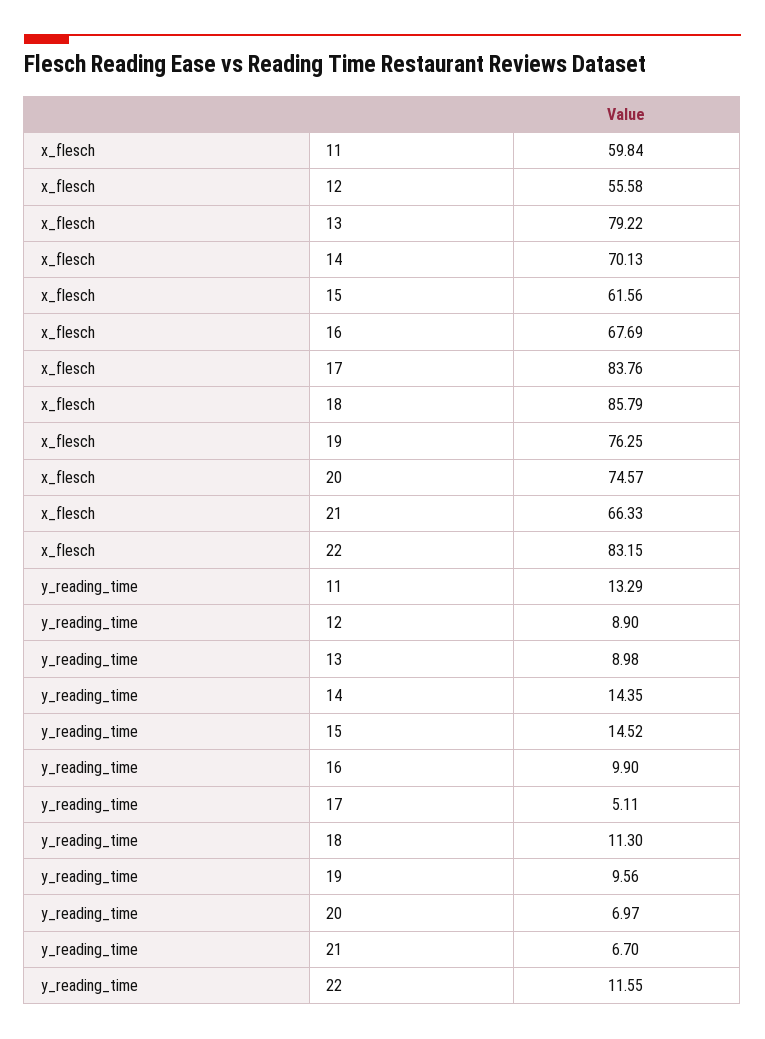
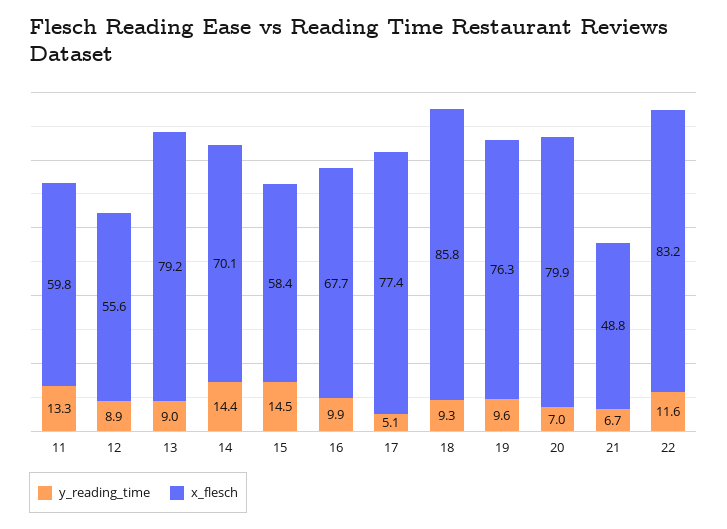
  {
    "x_flesch": {
      "11": 59.84,
      "12": 55.58,
      "13": 79.22,
      "14": 70.13,
-     "15": 61.56,
+     "15": 58.4,
      "16": 67.69,
-     "17": 83.76,
+     "17": 77.4,
      "18": 85.79,
      "19": 76.25,
-     "20": 74.57,
+     "20": 79.9,
-     "21": 66.33,
+     "21": 48.8,
      "22": 83.15
    },
    "y_reading_time": {
      "11": 13.29,
      "12": 8.9,
      "13": 8.98,
      "14": 14.35,
      "15": 14.52,
      "16": 9.9,
      "17": 5.11,
-     "18": 11.3,
+     "18": 9.3,
      "19": 9.56,
      "20": 6.97,
      "21": 6.7,
      "22": 11.55
    }
  }

